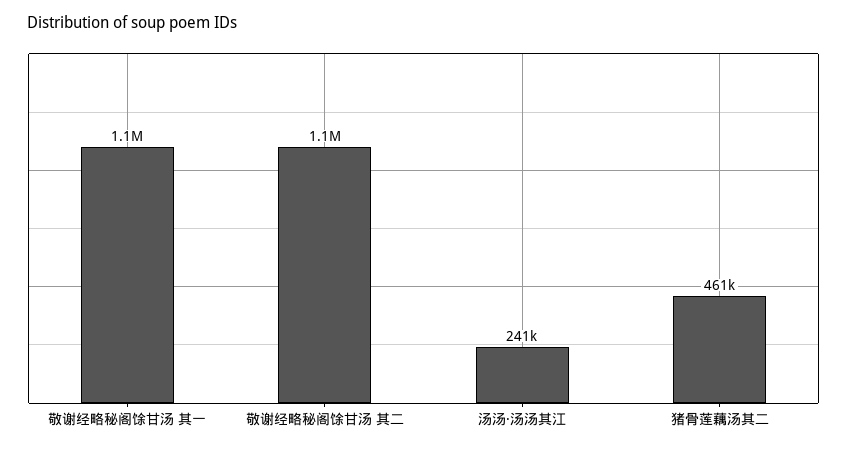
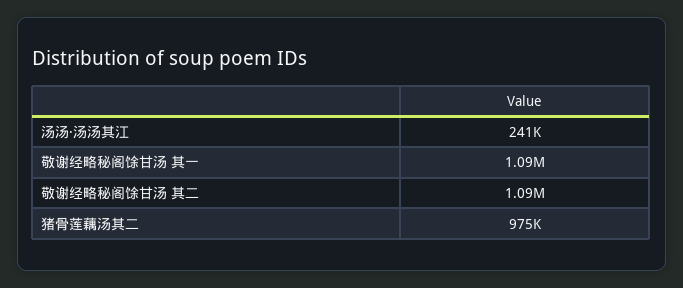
  {
    "敬谢经略秘阁馀甘汤 其一": 1090000,
    "敬谢经略秘阁馀甘汤 其二": 1090000,
    "汤汤·汤汤其江": 241000,
-   "猪骨莲藕汤其二": 461000
+   "猪骨莲藕汤其二": 975000
  }

